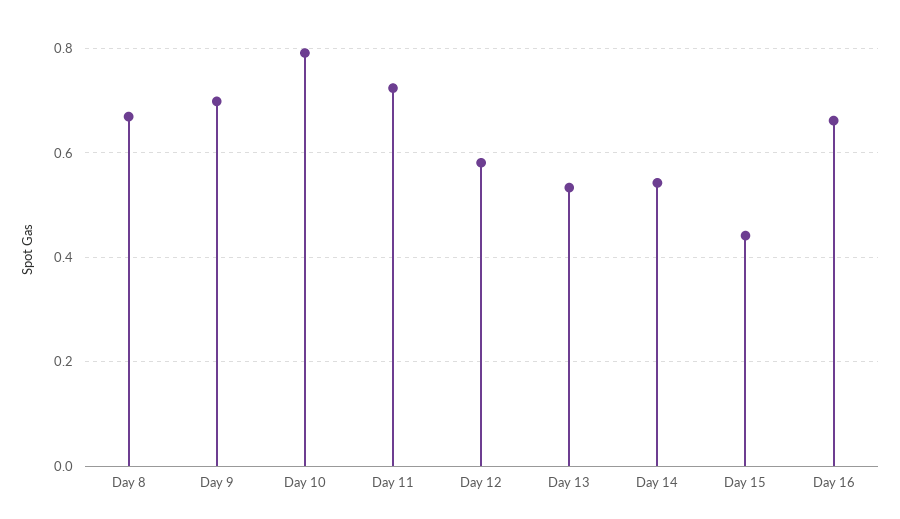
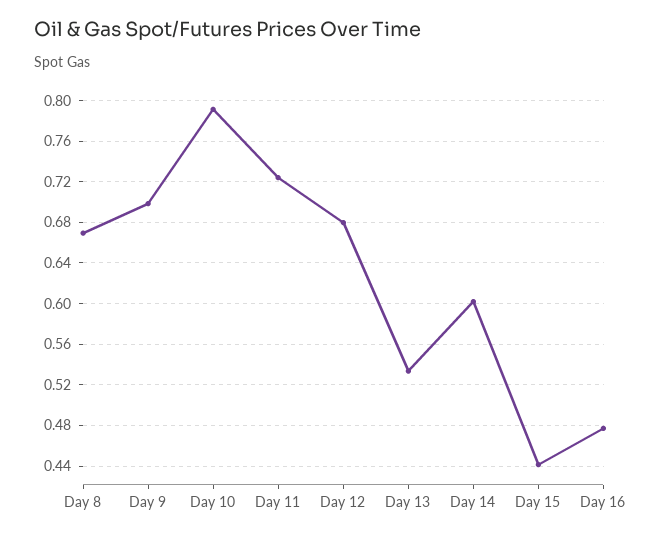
  {
    "Day 8": 0.67,
    "Day 9": 0.7,
    "Day 10": 0.79,
    "Day 11": 0.72,
-   "Day 12": 0.58,
+   "Day 12": 0.68,
    "Day 13": 0.53,
-   "Day 14": 0.54,
+   "Day 14": 0.6,
    "Day 15": 0.44,
-   "Day 16": 0.66
+   "Day 16": 0.48
  }

